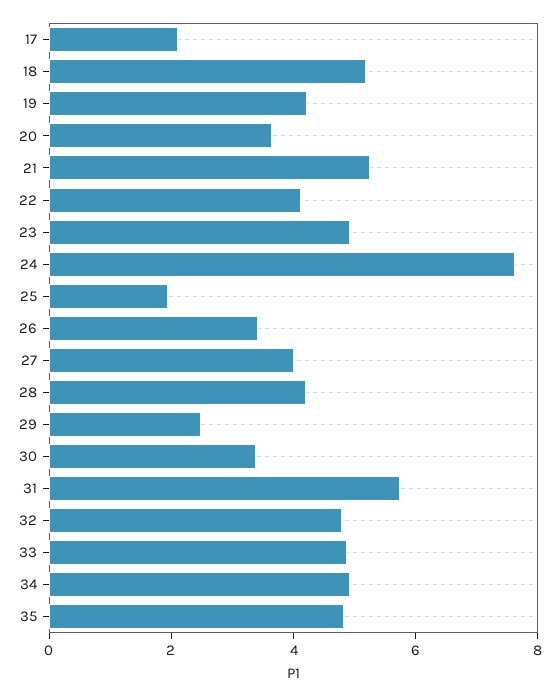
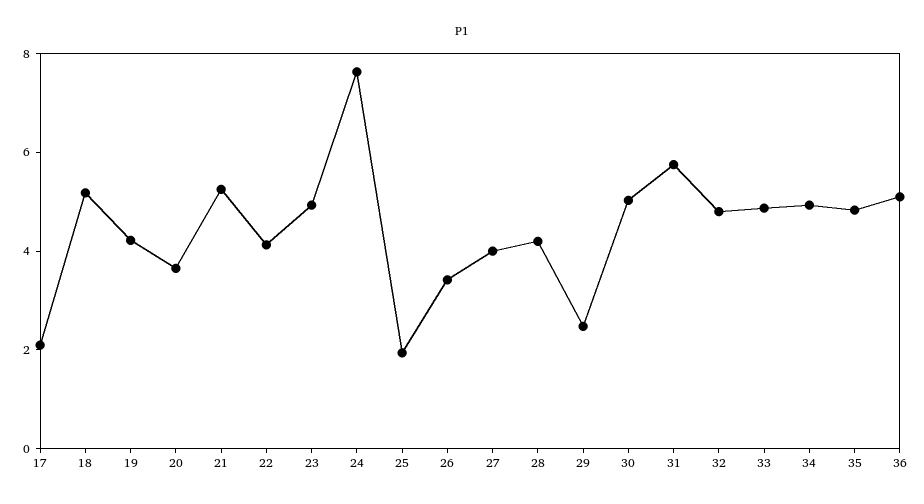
  {
    "17": 2,
    "18": 5,
    "19": 4,
    "20": 3.5,
    "21": 5.5,
    "22": 4,
    "23": 5,
    "24": 7.5,
    "25": 2,
    "26": 3.5,
    "27": 4,
    "28": 4,
    "29": 2.5,
-   "30": 3.5,
+   "30": 5,
    "31": 6,
    "32": 5,
    "33": 5,
    "34": 5,
-   "35": 5
+   "35": 5,
+   "36": 5
  }

